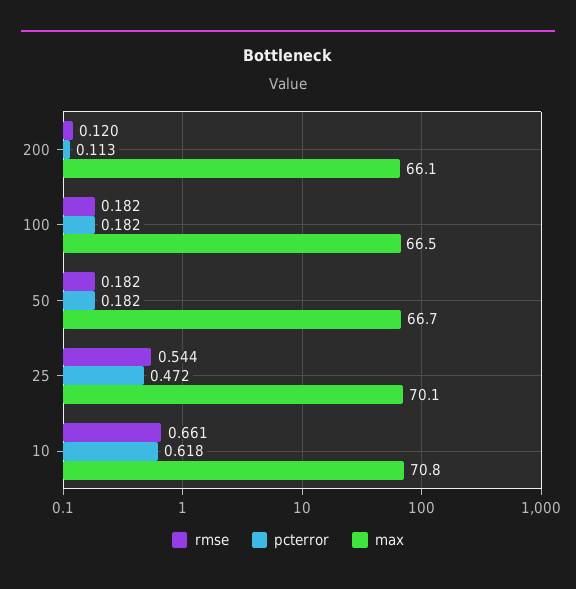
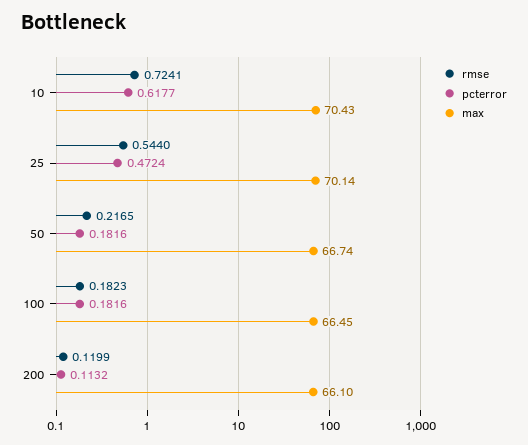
  {
    "rmse": {
      "200": 0.1199,
      "100": 0.1823,
-     "50": 0.182,
+     "50": 0.2165,
      "25": 0.544,
-     "10": 0.661
+     "10": 0.7241
    },
    "pcterror": {
      "200": 0.1132,
      "100": 0.1816,
      "50": 0.1816,
      "25": 0.4724,
      "10": 0.6177
    },
    "max": {
      "200": 66.1,
      "100": 66.45,
      "50": 66.74,
      "25": 70.14,
-     "10": 70.8
+     "10": 70.43
    }
  }

